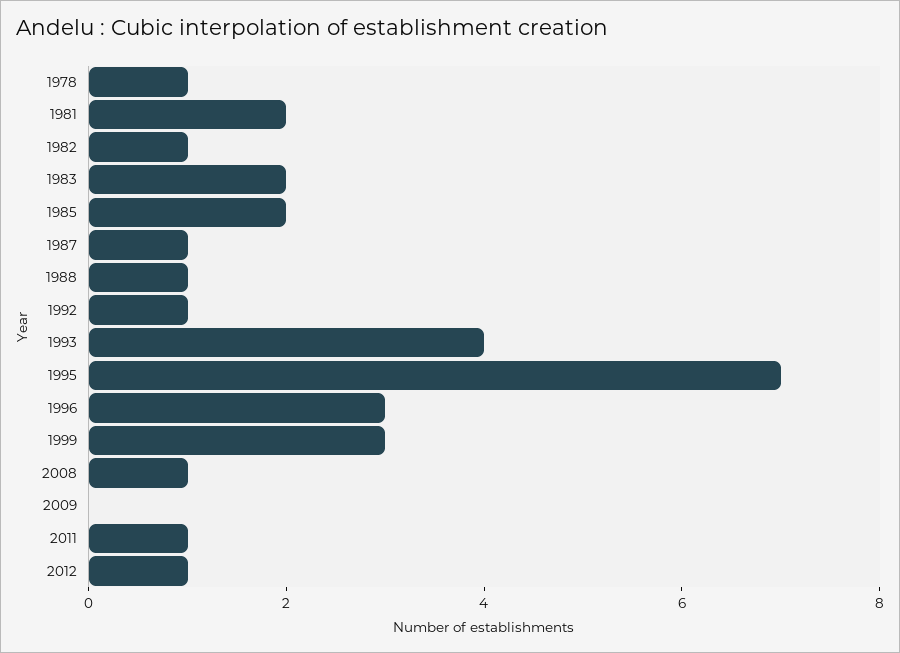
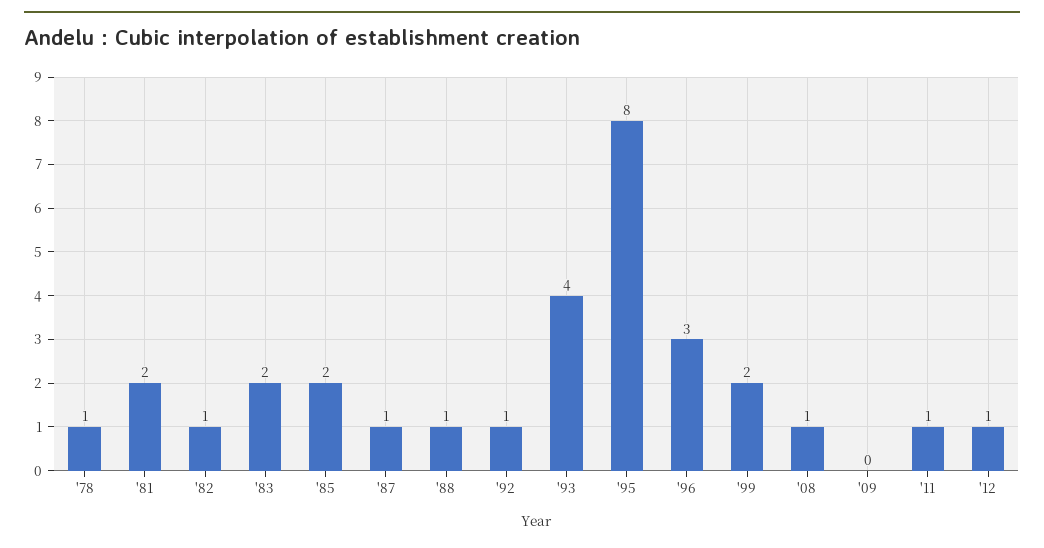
  {
    "1978": 1,
    "1981": 2,
    "1982": 1,
    "1983": 2,
    "1985": 2,
    "1987": 1,
    "1988": 1,
    "1992": 1,
    "1993": 4,
-   "1995": 7,
+   "1995": 8,
    "1996": 3,
-   "1999": 3,
+   "1999": 2,
    "2008": 1,
    "2009": 0,
    "2011": 1,
    "2012": 1
  }

